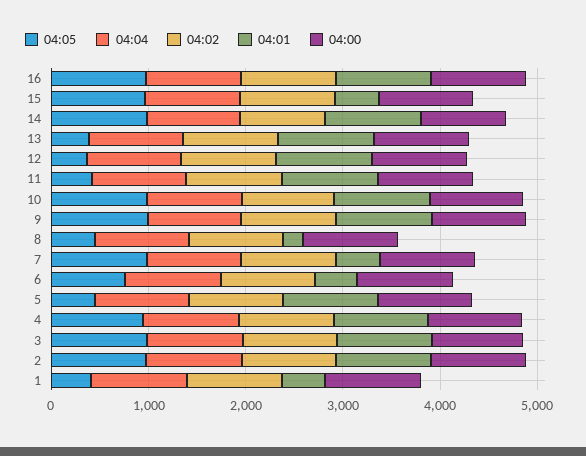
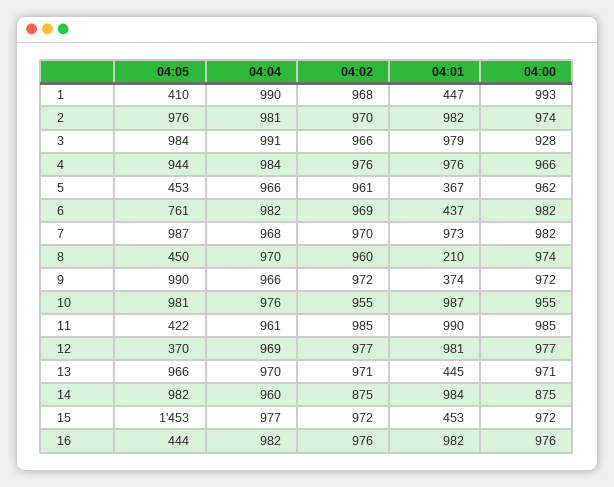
  {
    "04:05": {
-     "16": 1000,
+     "16": 444,
-     "15": 1000,
+     "15": 1453,
      "14": 982,
-     "13": 400,
+     "13": 966,
      "12": 370,
      "11": 422,
      "10": 981,
      "9": 990,
      "8": 450,
      "7": 987,
      "6": 761,
      "5": 453,
      "4": 944,
      "3": 984,
      "2": 976,
      "1": 410
    },
    "04:04": {
      "16": 982,
      "15": 977,
      "14": 960,
      "13": 970,
      "12": 969,
      "11": 961,
      "10": 976,
      "9": 966,
      "8": 970,
      "7": 968,
      "6": 982,
      "5": 966,
      "4": 984,
      "3": 991,
      "2": 981,
      "1": 990
    },
    "04:02": {
      "16": 976,
      "15": 972,
      "14": 875,
      "13": 971,
      "12": 977,
      "11": 985,
      "10": 955,
      "9": 972,
      "8": 960,
      "7": 970,
      "6": 969,
      "5": 961,
      "4": 976,
      "3": 966,
      "2": 970,
      "1": 968
    },
    "04:01": {
      "16": 982,
      "15": 453,
      "14": 984,
-     "13": 1000,
+     "13": 445,
      "12": 981,
      "11": 990,
      "10": 987,
-     "9": 1000,
+     "9": 374,
      "8": 210,
-     "7": 400,
+     "7": 973,
      "6": 437,
-     "5": 1000,
+     "5": 367,
      "4": 976,
      "3": 979,
      "2": 982,
      "1": 447
    },
    "04:00": {
      "16": 976,
      "15": 972,
      "14": 875,
      "13": 971,
      "12": 977,
      "11": 985,
      "10": 955,
      "9": 972,
      "8": 974,
      "7": 982,
      "6": 982,
      "5": 962,
      "4": 966,
      "3": 928,
      "2": 974,
      "1": 993
    }
  }

